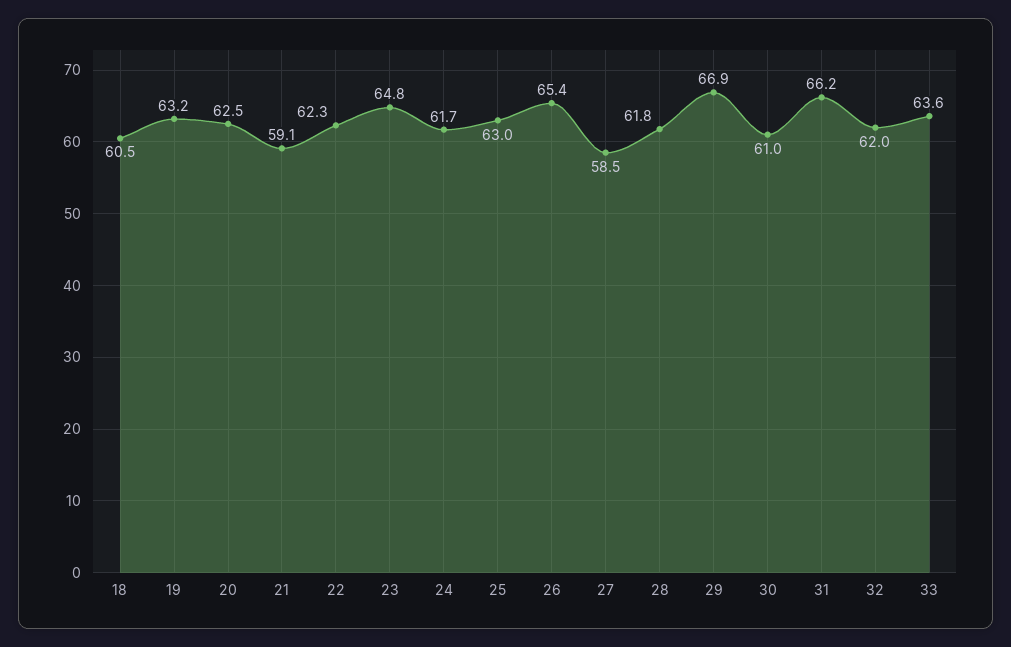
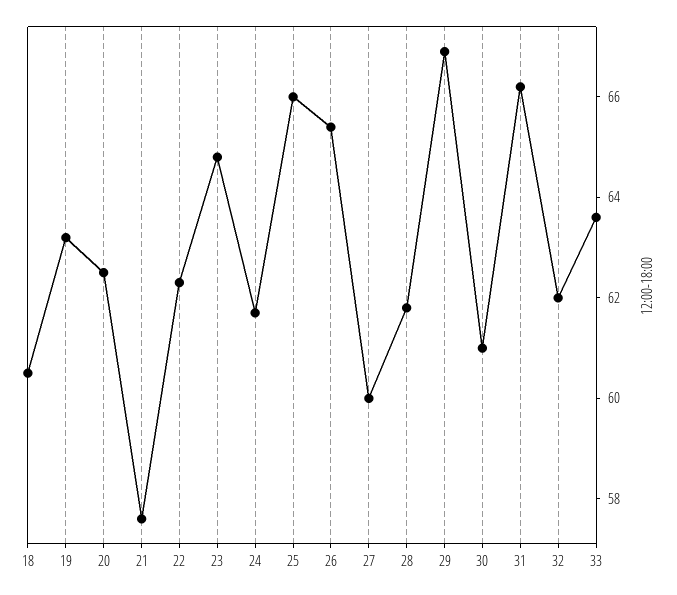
  {
    "18": 60.5,
    "19": 63.2,
    "20": 62.5,
-   "21": 59.1,
+   "21": 57.5,
    "22": 62.3,
    "23": 64.8,
    "24": 61.7,
-   "25": 63,
+   "25": 66,
    "26": 65.4,
-   "27": 58.5,
+   "27": 60,
    "28": 61.8,
    "29": 66.9,
    "30": 61,
    "31": 66.2,
    "32": 62,
    "33": 63.6
  }

